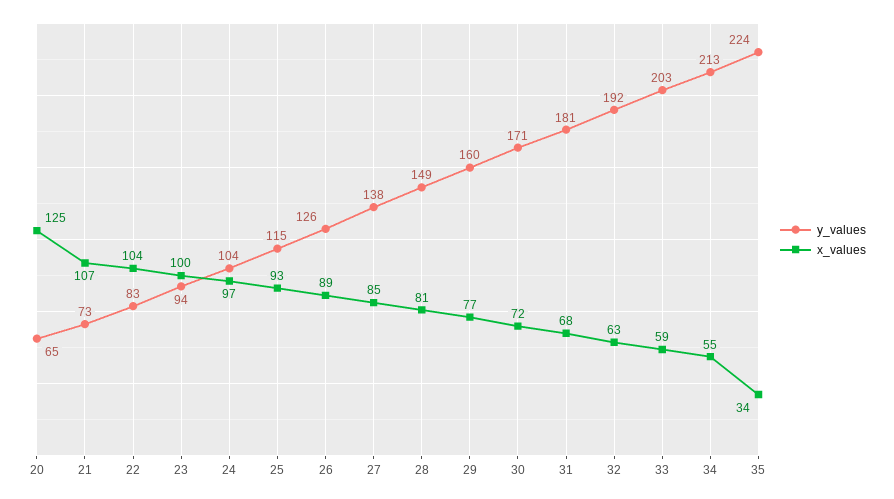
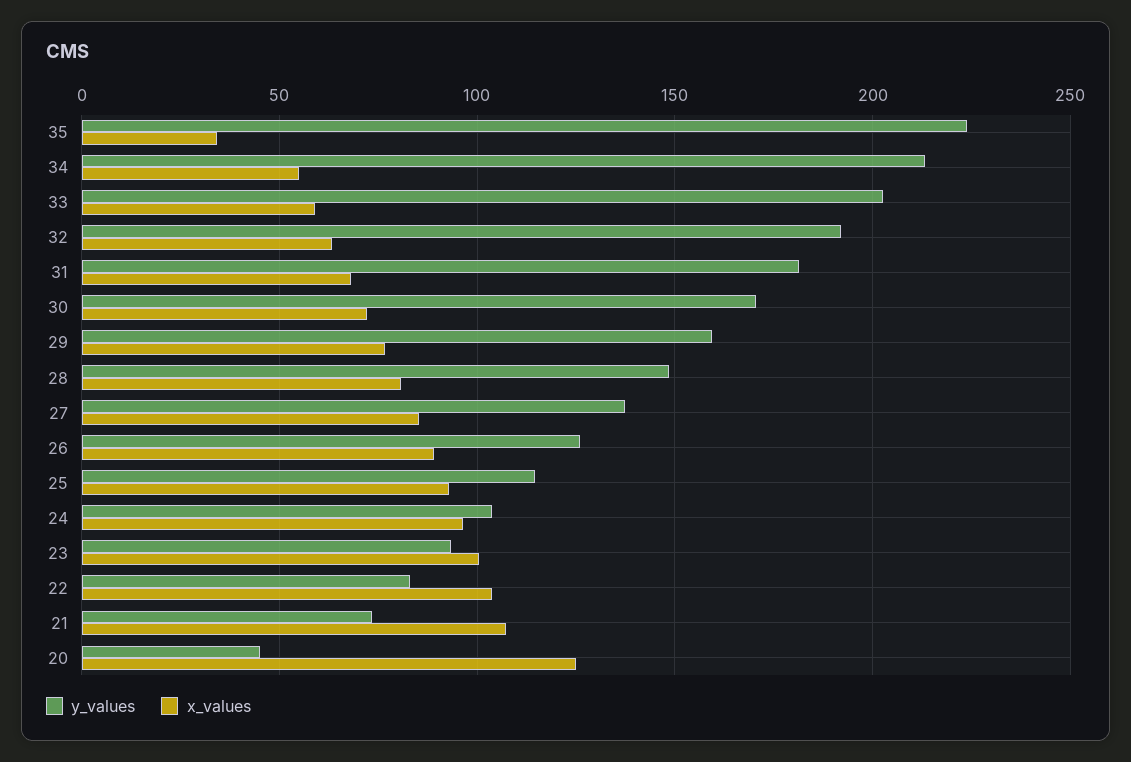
  {
    "y_values": {
-     "20": 65,
+     "20": 45,
      "21": 73,
      "22": 83,
      "23": 94,
      "24": 104,
      "25": 115,
      "26": 126,
      "27": 138,
      "28": 149,
      "29": 160,
      "30": 171,
      "31": 181,
      "32": 192,
      "33": 203,
      "34": 213,
      "35": 224
    },
    "x_values": {
      "20": 125,
      "21": 107,
      "22": 104,
      "23": 100,
      "24": 97,
      "25": 93,
      "26": 89,
      "27": 85,
      "28": 81,
      "29": 77,
      "30": 72,
      "31": 68,
      "32": 63,
      "33": 59,
      "34": 55,
      "35": 34
    }
  }

